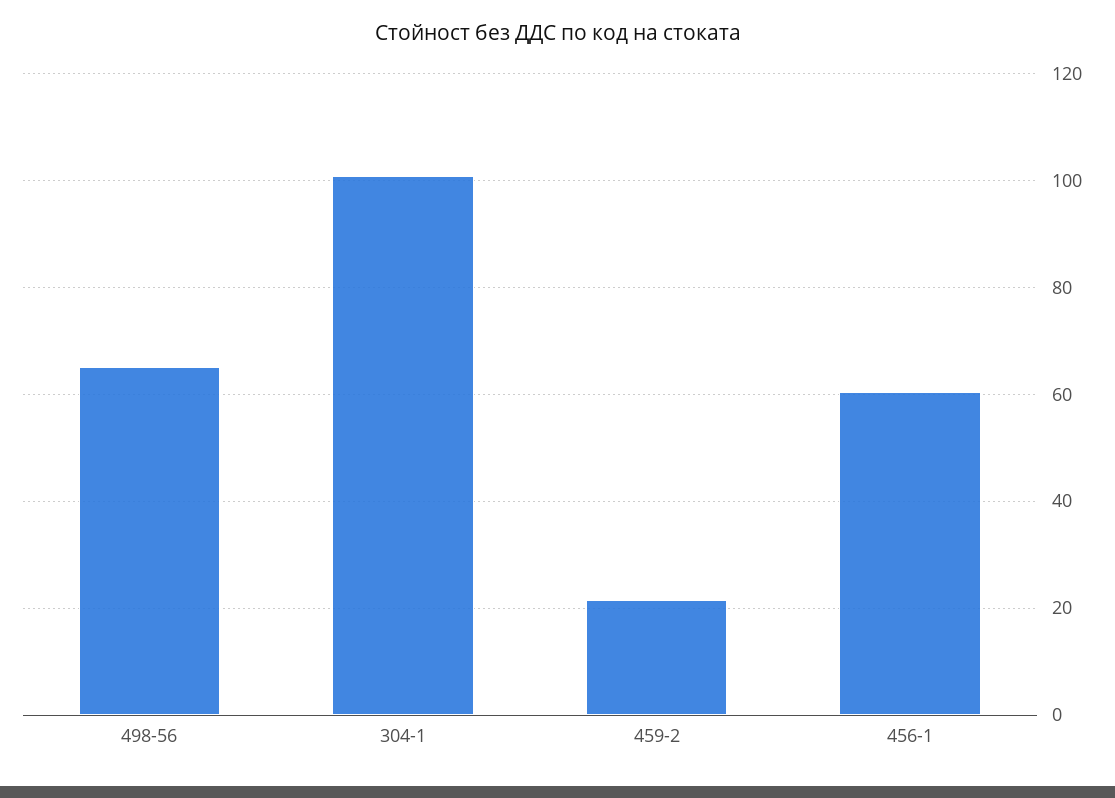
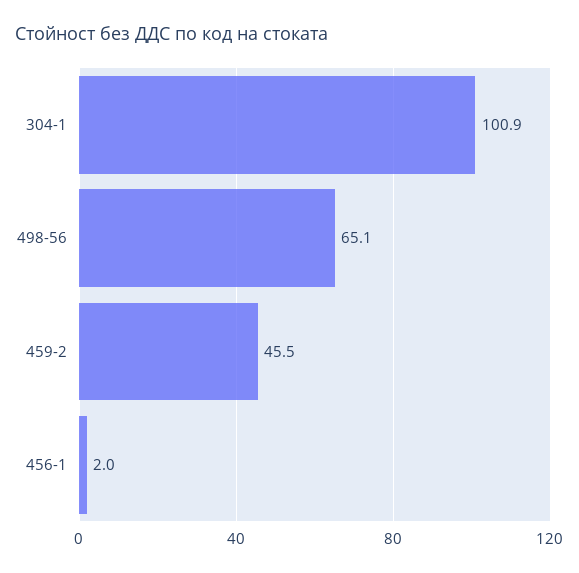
  {
    "498-56": 65.1,
    "304-1": 100.9,
-   "459-2": 22,
+   "459-2": 45.5,
-   "456-1": 60
+   "456-1": 2
  }

